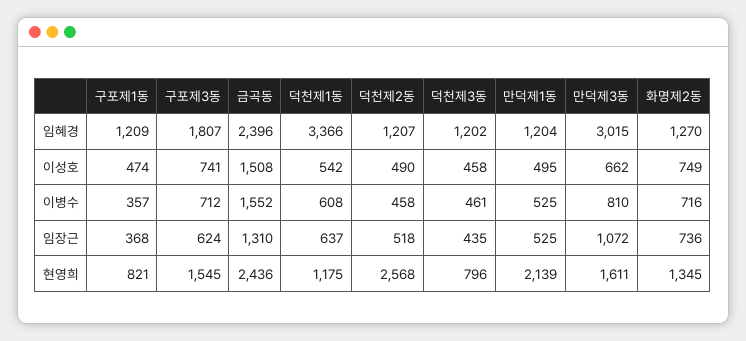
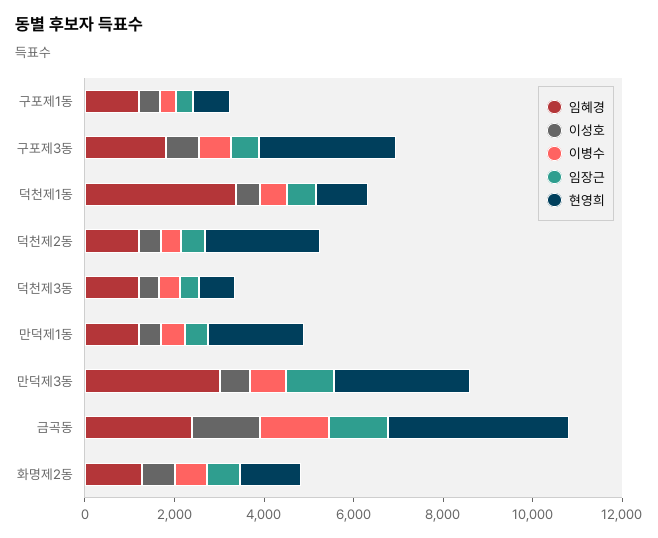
  {
    "임혜경": {
      "구포제1동": 1209,
      "구포제3동": 1807,
      "금곡동": 2396,
      "덕천제1동": 3366,
      "덕천제2동": 1207,
      "덕천제3동": 1202,
      "만덕제1동": 1204,
      "만덕제3동": 3015,
      "화명제2동": 1270
    },
    "이성호": {
      "구포제1동": 474,
      "구포제3동": 741,
      "금곡동": 1508,
      "덕천제1동": 542,
      "덕천제2동": 490,
      "덕천제3동": 458,
      "만덕제1동": 495,
      "만덕제3동": 662,
      "화명제2동": 749
    },
    "이병수": {
      "구포제1동": 357,
      "구포제3동": 712,
      "금곡동": 1552,
      "덕천제1동": 608,
      "덕천제2동": 458,
      "덕천제3동": 461,
      "만덕제1동": 525,
      "만덕제3동": 810,
      "화명제2동": 716
    },
    "임장근": {
      "구포제1동": 368,
      "구포제3동": 624,
      "금곡동": 1310,
      "덕천제1동": 637,
      "덕천제2동": 518,
      "덕천제3동": 435,
      "만덕제1동": 525,
      "만덕제3동": 1072,
      "화명제2동": 736
    },
    "현영희": {
      "구포제1동": 821,
-     "구포제3동": 1545,
+     "구포제3동": 3000,
-     "금곡동": 2436,
+     "금곡동": 4000,
      "덕천제1동": 1175,
      "덕천제2동": 2568,
      "덕천제3동": 796,
      "만덕제1동": 2139,
-     "만덕제3동": 1611,
+     "만덕제3동": 3000,
      "화명제2동": 1345
    }
  }

